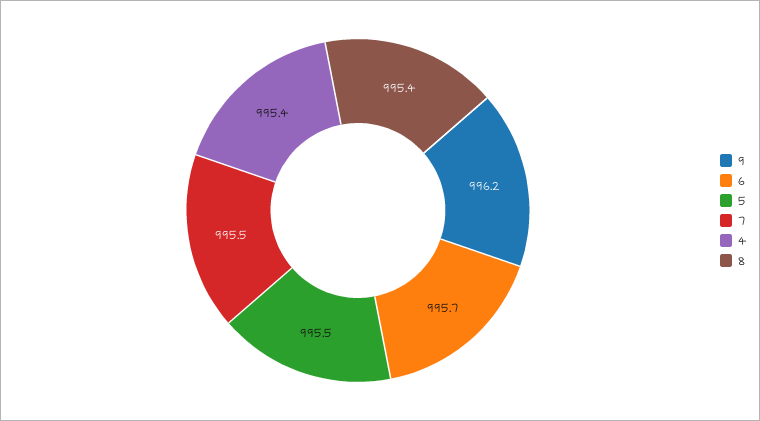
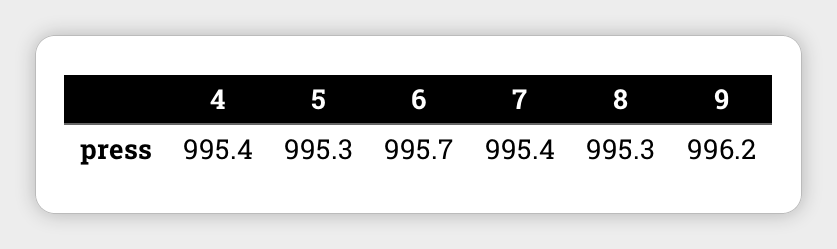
  {
    "9": 996.2,
    "6": 995.7,
-   "5": 995.5,
+   "5": 995.3,
-   "7": 995.5,
+   "7": 995.4,
    "4": 995.4,
-   "8": 995.4
+   "8": 995.3
  }

